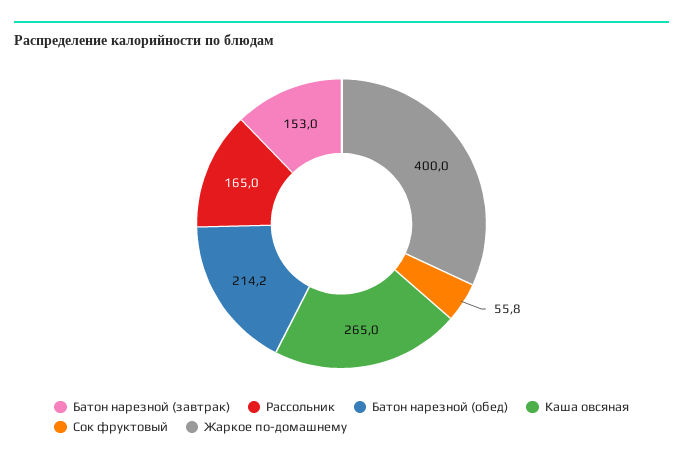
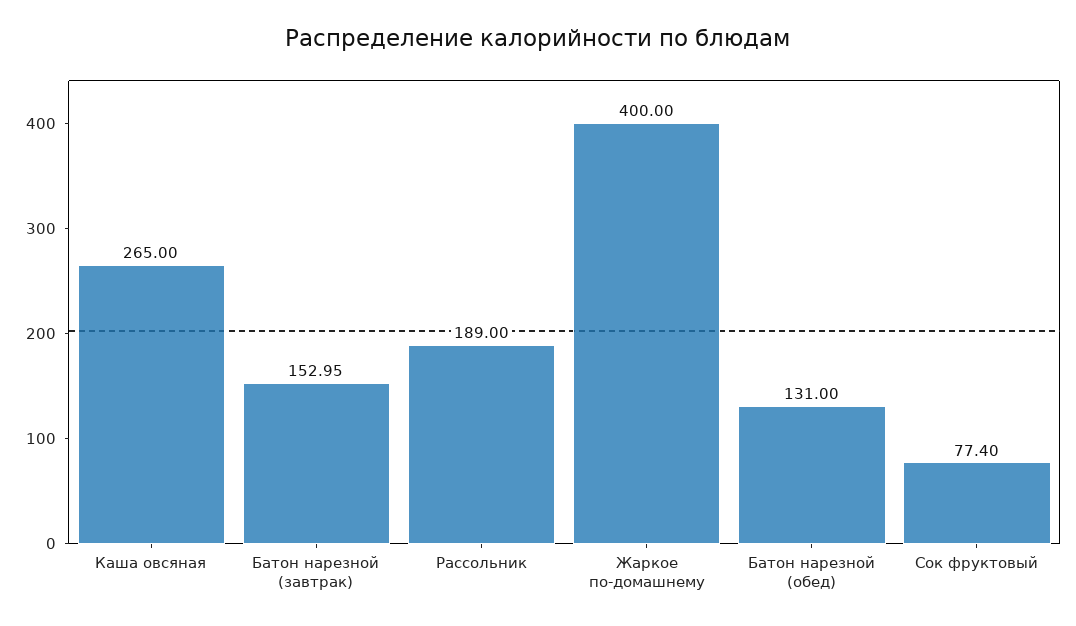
  {
    "Батон нарезной (завтрак)": 152.95,
-   "Рассольник": 165,
+   "Рассольник": 189,
-   "Батон нарезной (обед)": 214.2,
+   "Батон нарезной (обед)": 131,
    "Каша овсяная": 265,
-   "Сок фруктовый": 55.8,
+   "Сок фруктовый": 77.4,
    "Жаркое по-домашнему": 400
  }

